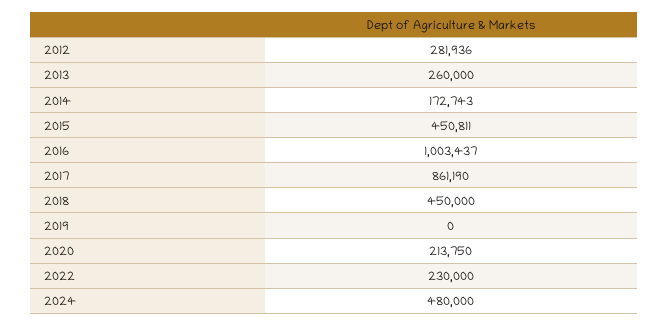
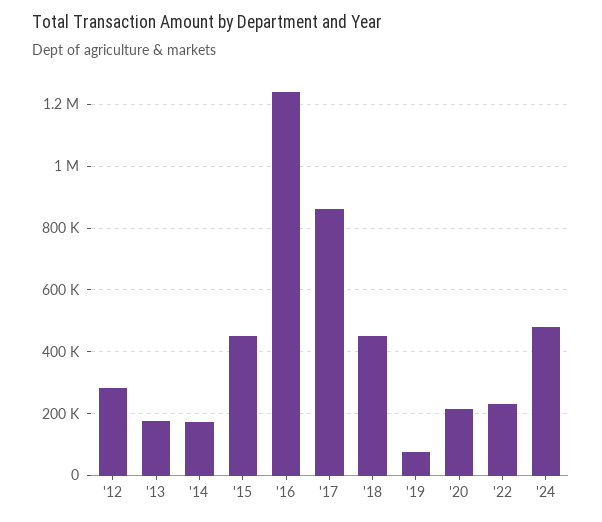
  {
    "2012": 281936,
-   "2013": 260000,
+   "2013": 180000,
    "2014": 172743,
    "2015": 450811,
-   "2016": 1003437,
+   "2016": 1240000,
    "2017": 861190,
    "2018": 450000,
-   "2019": 0,
+   "2019": 80000,
    "2020": 213750,
    "2022": 230000,
    "2024": 480000
  }

